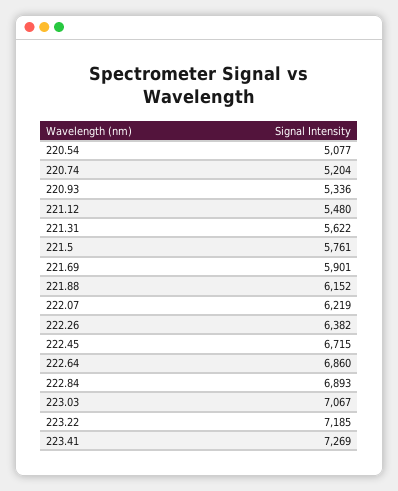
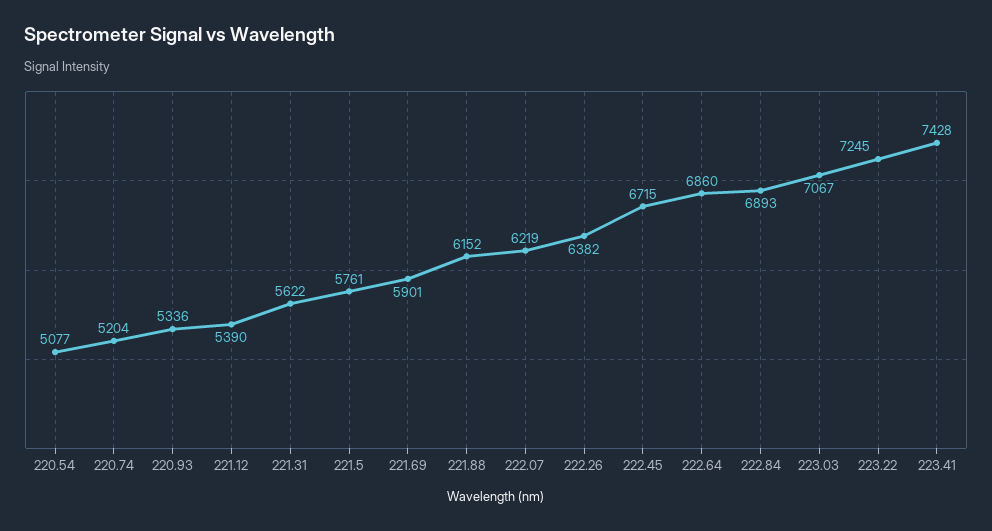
  {
    "220.54": 5077,
    "220.74": 5204,
    "220.93": 5336,
-   "221.12": 5480,
+   "221.12": 5390,
    "221.31": 5622,
    "221.5": 5761,
    "221.69": 5901,
    "221.88": 6152,
    "222.07": 6219,
    "222.26": 6382,
    "222.45": 6715,
    "222.64": 6860,
    "222.84": 6893,
    "223.03": 7067,
-   "223.22": 7185,
+   "223.22": 7245,
-   "223.41": 7269
+   "223.41": 7428
  }

